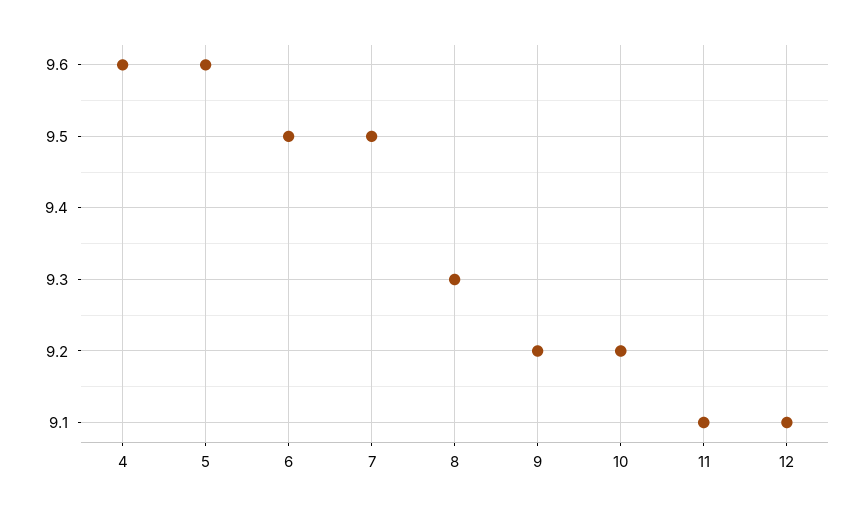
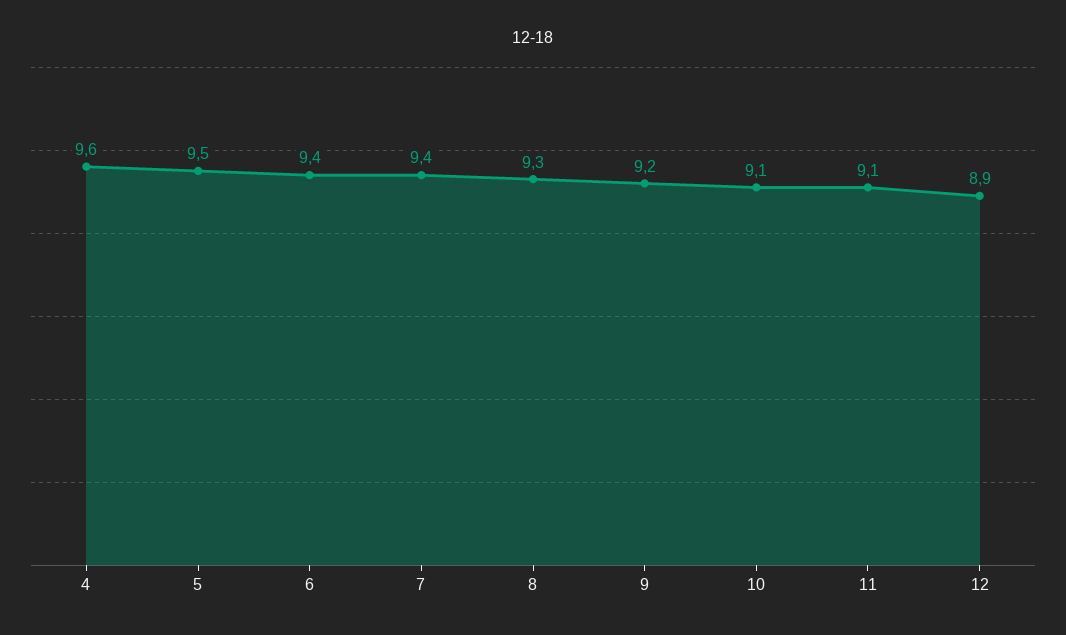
  {
    "4": 9.6,
-   "5": 9.6,
+   "5": 9.5,
-   "6": 9.5,
+   "6": 9.4,
-   "7": 9.5,
+   "7": 9.4,
    "8": 9.3,
    "9": 9.2,
-   "10": 9.2,
+   "10": 9.1,
    "11": 9.1,
-   "12": 9.1
+   "12": 8.9
  }

